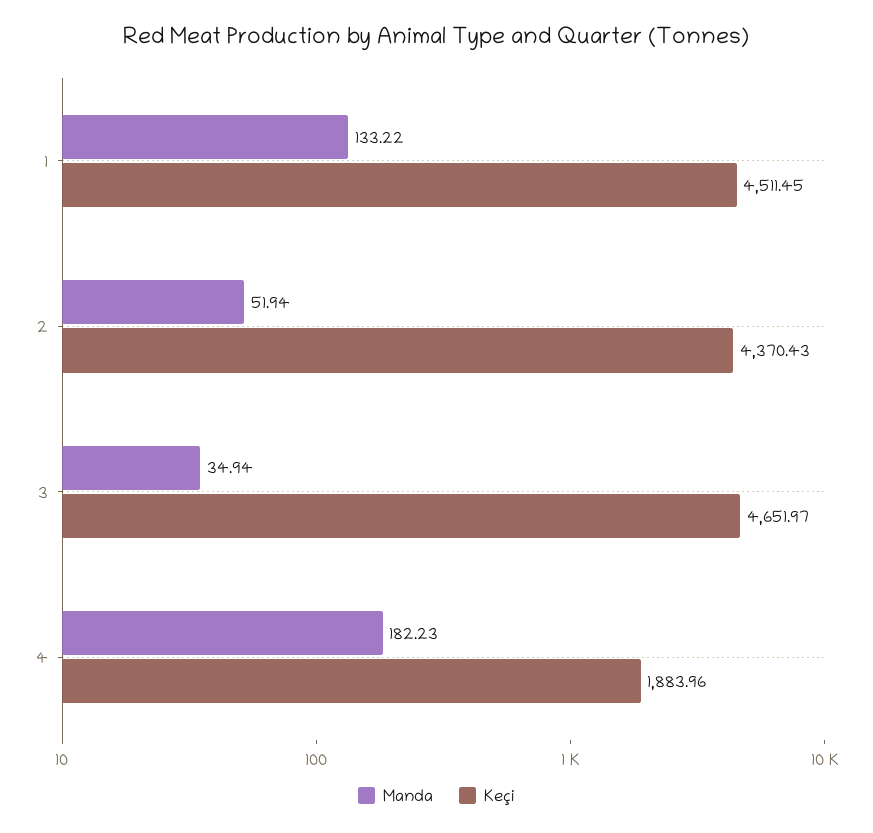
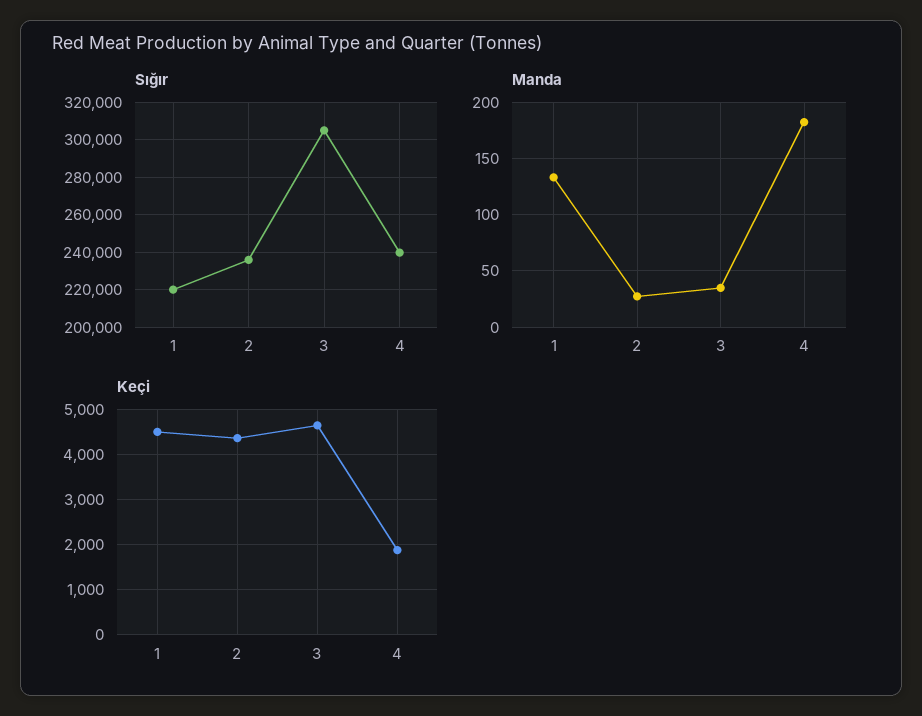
  {
    "Manda": {
      "1": 133.22,
-     "2": 51.94,
+     "2": 30,
      "3": 34.94,
      "4": 182.23
    },
    "Keçi": {
      "1": 4511.45,
      "2": 4370.43,
      "3": 4651.97,
      "4": 1883.96
-   }
+   },
+   "Sığır": {
+     "1": 220000,
+     "2": 235000,
+     "3": 305000,
+     "4": 240000
+   }
  }

